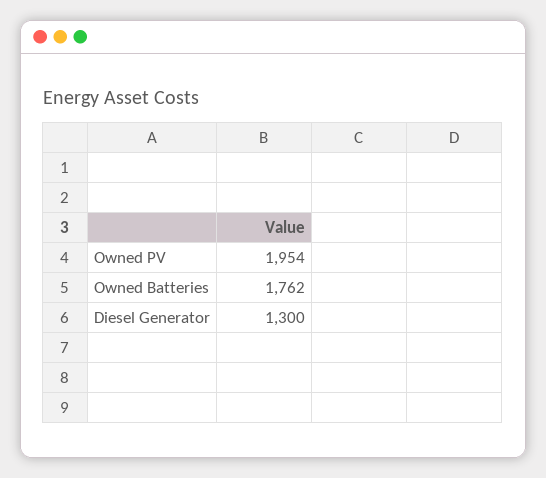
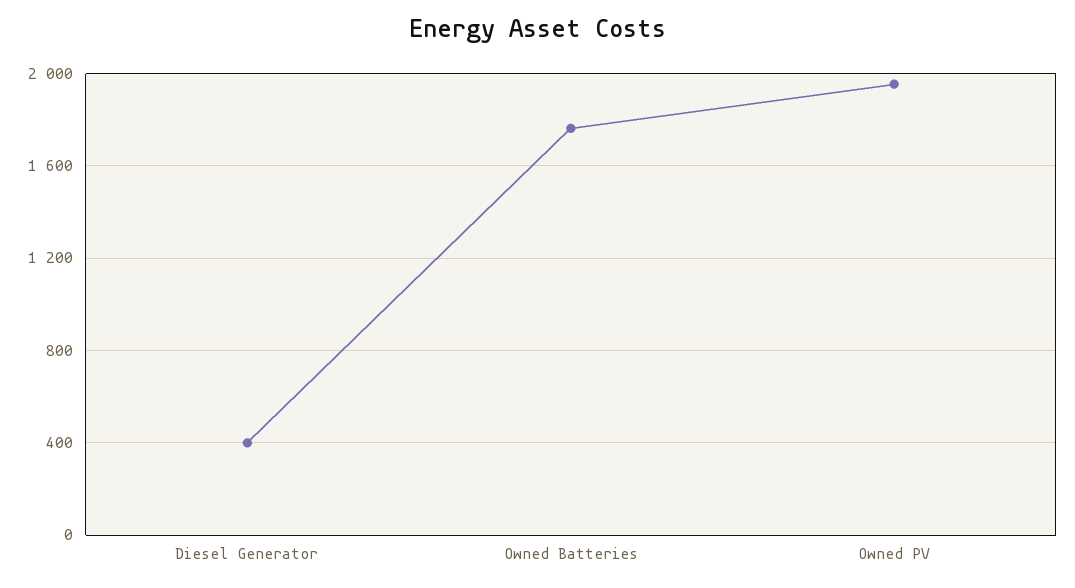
  {
    "Owned PV": 1954,
    "Owned Batteries": 1762,
-   "Diesel Generator": 1300
+   "Diesel Generator": 400
  }

